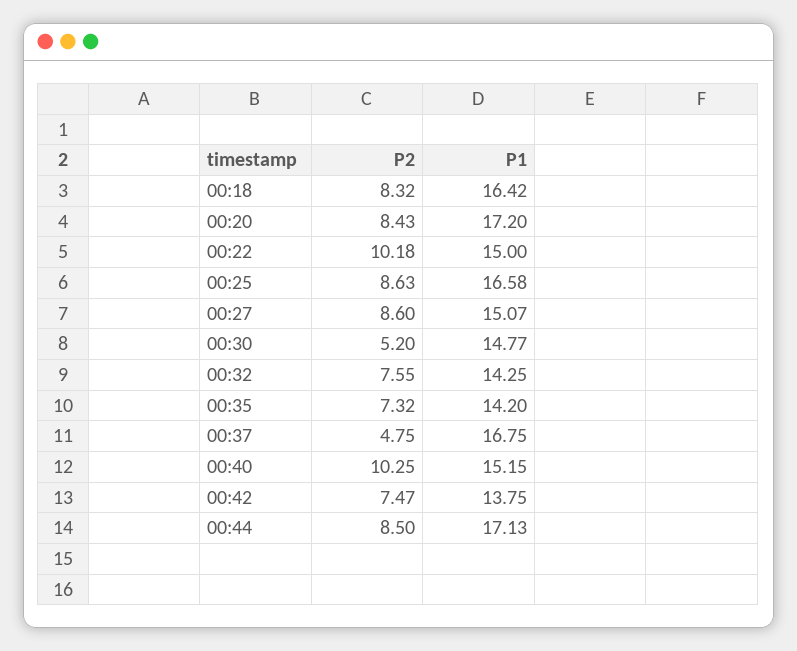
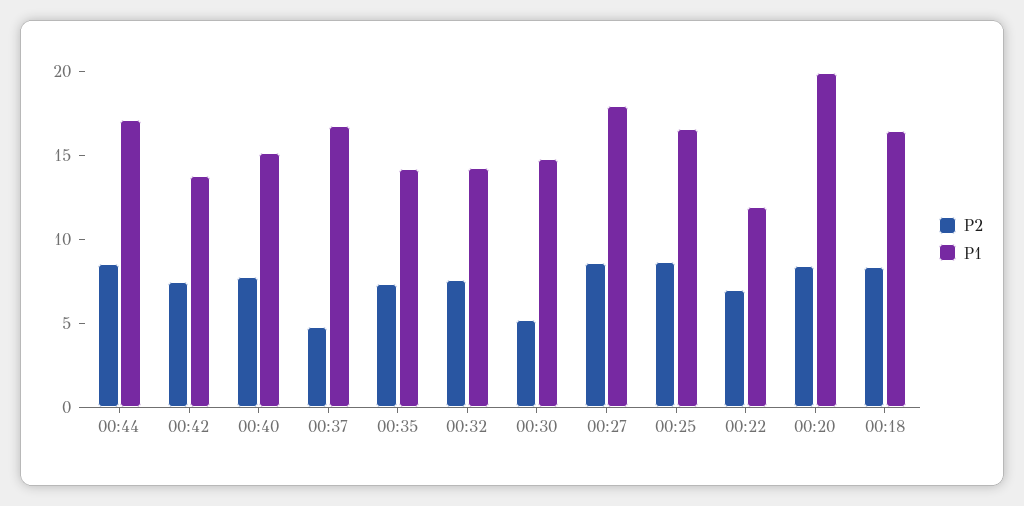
  {
    "P2": {
      "00:18": 8.32,
      "00:20": 8.43,
-     "00:22": 10.18,
+     "00:22": 7,
      "00:25": 8.63,
      "00:27": 8.6,
      "00:30": 5.2,
      "00:32": 7.55,
      "00:35": 7.32,
      "00:37": 4.75,
-     "00:40": 10.25,
+     "00:40": 8,
      "00:42": 7.47,
      "00:44": 8.5
    },
    "P1": {
      "00:18": 16.42,
-     "00:20": 17.2,
+     "00:20": 20,
-     "00:22": 15,
+     "00:22": 12,
      "00:25": 16.58,
-     "00:27": 15.07,
+     "00:27": 18,
      "00:30": 14.77,
      "00:32": 14.25,
      "00:35": 14.2,
      "00:37": 16.75,
      "00:40": 15.15,
      "00:42": 13.75,
      "00:44": 17.13
    }
  }

